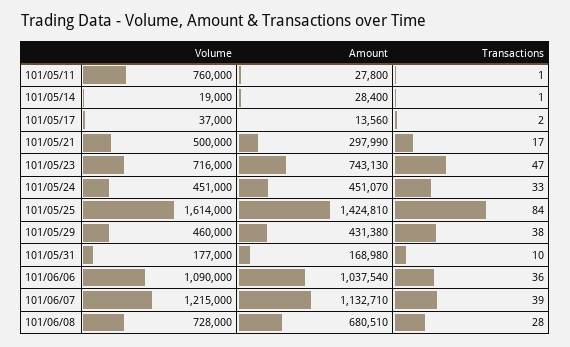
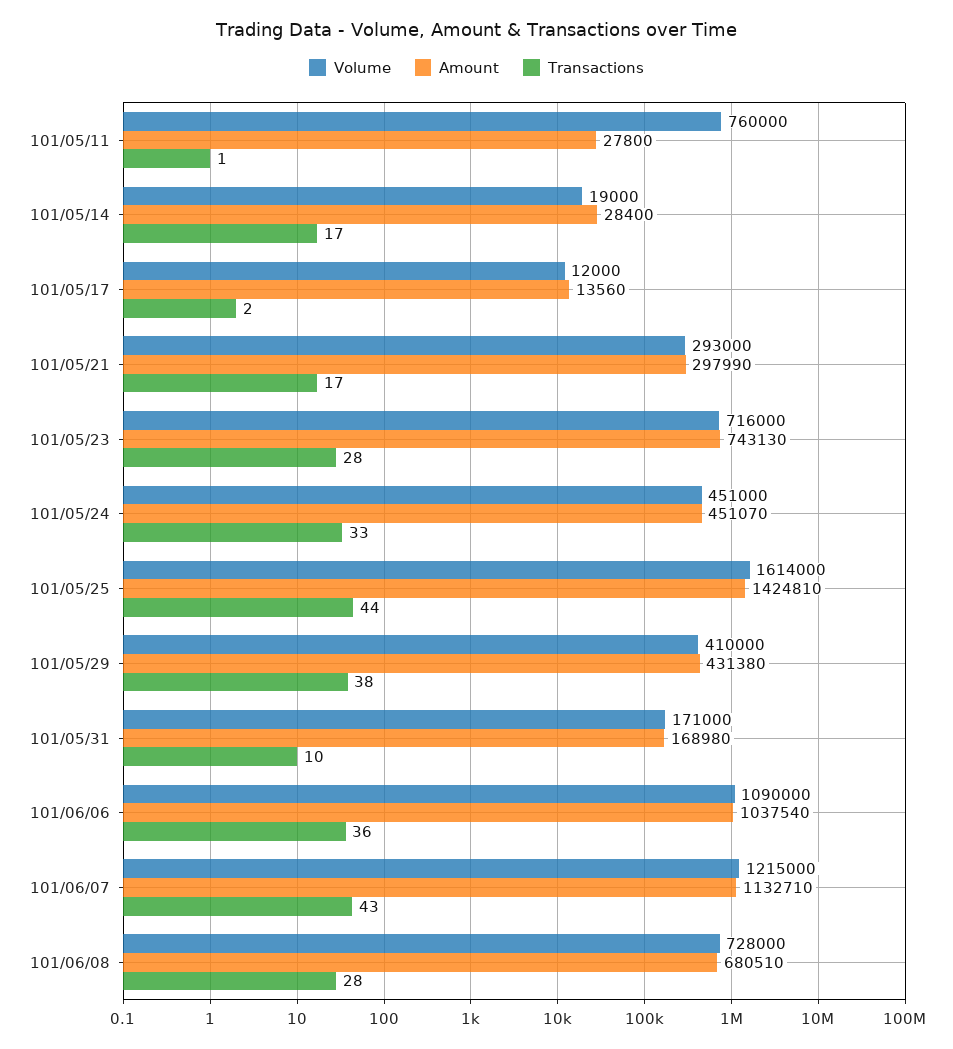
  {
    "Volume": {
      "101/05/11": 760000,
      "101/05/14": 19000,
-     "101/05/17": 37000,
+     "101/05/17": 12000,
-     "101/05/21": 500000,
+     "101/05/21": 293000,
      "101/05/23": 716000,
      "101/05/24": 451000,
      "101/05/25": 1614000,
-     "101/05/29": 460000,
+     "101/05/29": 410000,
-     "101/05/31": 177000,
+     "101/05/31": 171000,
      "101/06/06": 1090000,
      "101/06/07": 1215000,
      "101/06/08": 728000
    },
    "Amount": {
      "101/05/11": 27800,
      "101/05/14": 28400,
      "101/05/17": 13560,
      "101/05/21": 297990,
      "101/05/23": 743130,
      "101/05/24": 451070,
      "101/05/25": 1424810,
      "101/05/29": 431380,
      "101/05/31": 168980,
      "101/06/06": 1037540,
      "101/06/07": 1132710,
      "101/06/08": 680510
    },
    "Transactions": {
      "101/05/11": 1,
-     "101/05/14": 1,
+     "101/05/14": 17,
      "101/05/17": 2,
      "101/05/21": 17,
-     "101/05/23": 47,
+     "101/05/23": 28,
      "101/05/24": 33,
-     "101/05/25": 84,
+     "101/05/25": 44,
      "101/05/29": 38,
      "101/05/31": 10,
      "101/06/06": 36,
-     "101/06/07": 39,
+     "101/06/07": 43,
      "101/06/08": 28
    }
  }

